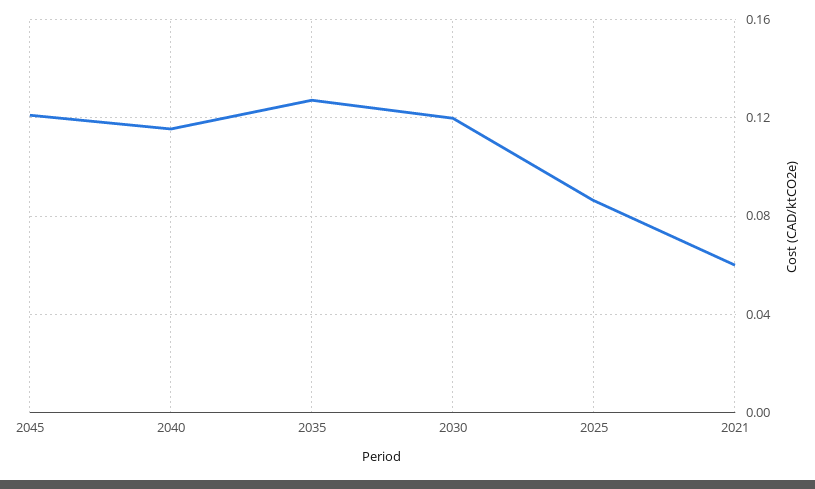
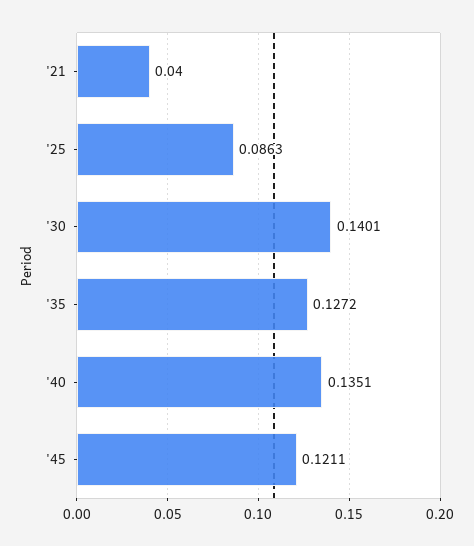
  {
    "2045": 0.1211,
-   "2040": 0.115,
+   "2040": 0.1351,
    "2035": 0.1272,
-   "2030": 0.12,
+   "2030": 0.1401,
    "2025": 0.0863,
-   "2021": 0.06
+   "2021": 0.04
  }

